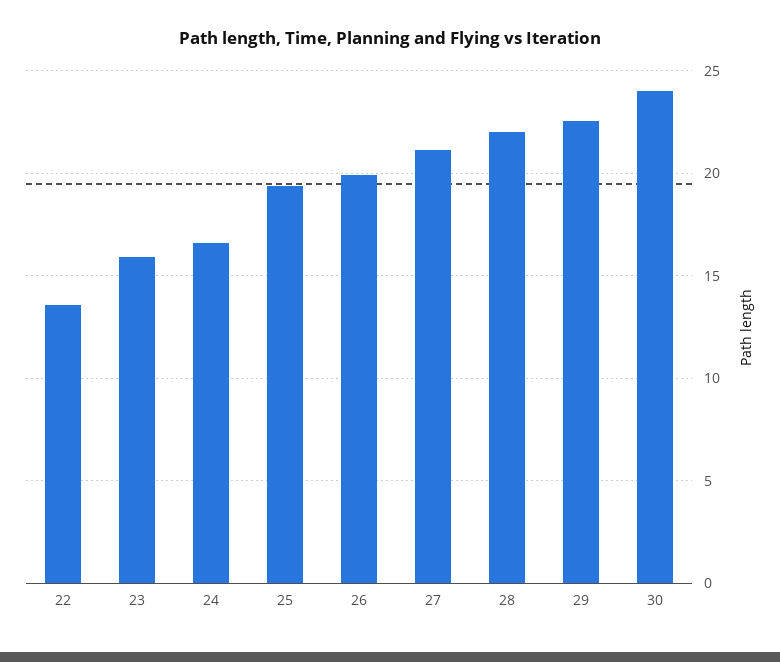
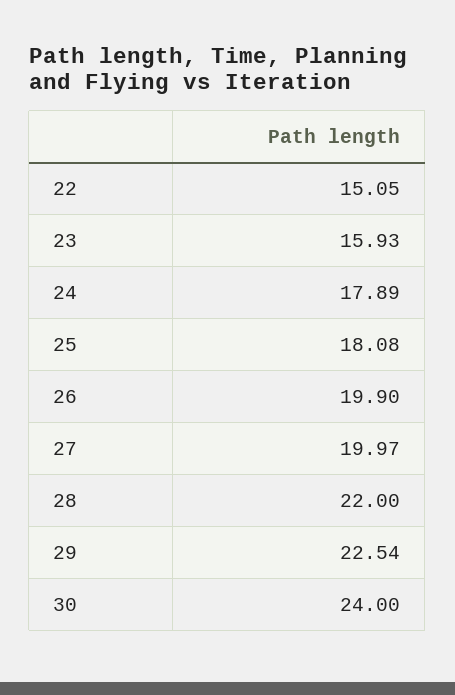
  {
-   "22": 13.5,
+   "22": 15.05,
    "23": 15.93,
-   "24": 16.5,
+   "24": 17.89,
-   "25": 19.5,
+   "25": 18.08,
    "26": 19.9,
-   "27": 21,
+   "27": 19.97,
    "28": 22,
    "29": 22.54,
    "30": 24
  }

